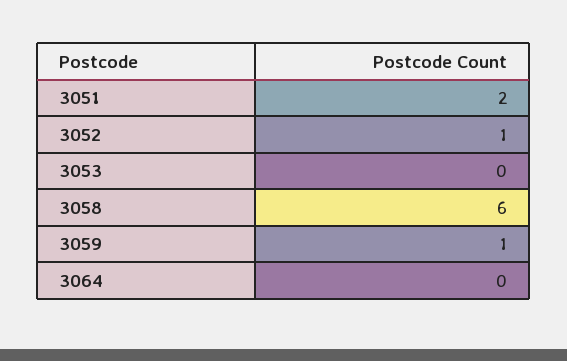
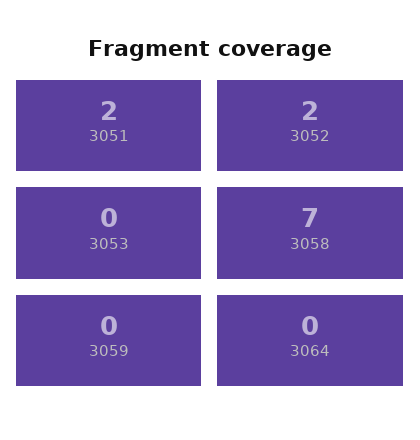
  {
    "3051": 2,
-   "3052": 1,
+   "3052": 2,
    "3053": 0,
-   "3058": 6,
+   "3058": 7,
-   "3059": 1,
+   "3059": 0,
    "3064": 0
  }

